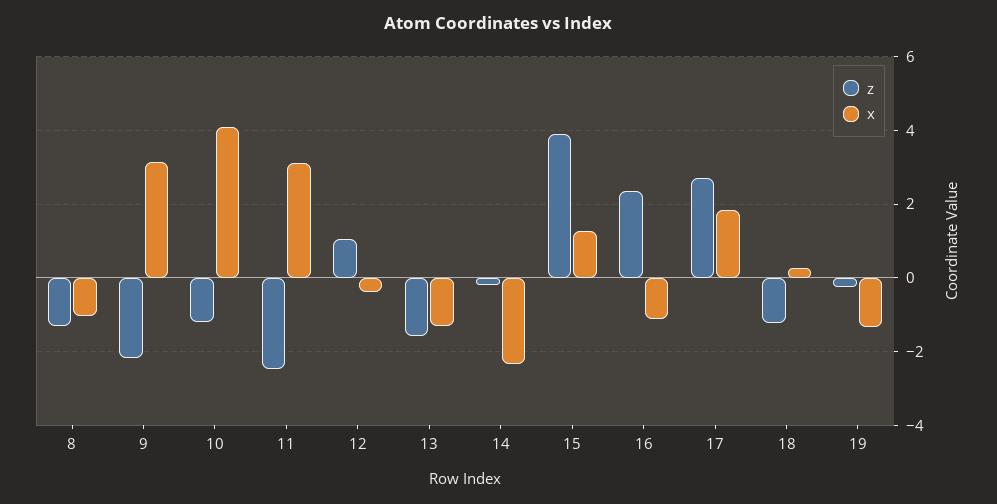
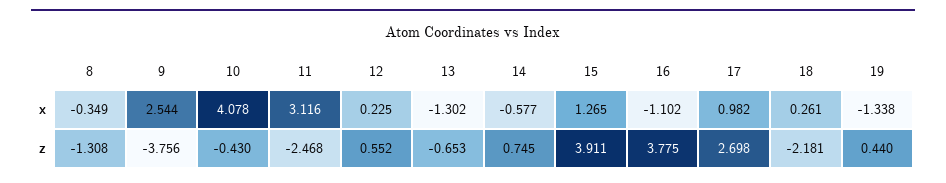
  {
    "z": {
      "8": -1.308,
-     "9": -2.2,
+     "9": -3.756,
-     "10": -1.2,
+     "10": -0.43,
      "11": -2.468,
-     "12": 1,
+     "12": 0.552,
-     "13": -1.6,
+     "13": -0.653,
-     "14": -0.2,
+     "14": 0.745,
      "15": 3.911,
-     "16": 2.4,
+     "16": 3.775,
      "17": 2.698,
-     "18": -1.2,
+     "18": -2.181,
-     "19": -0.2
+     "19": 0.44
    },
    "x": {
-     "8": -1,
+     "8": -0.349,
-     "9": 3.2,
+     "9": 2.544,
      "10": 4.078,
      "11": 3.116,
-     "12": -0.4,
+     "12": 0.225,
      "13": -1.302,
-     "14": -2.4,
+     "14": -0.577,
      "15": 1.265,
      "16": -1.102,
-     "17": 1.8,
+     "17": 0.982,
      "18": 0.261,
      "19": -1.338
    }
  }

